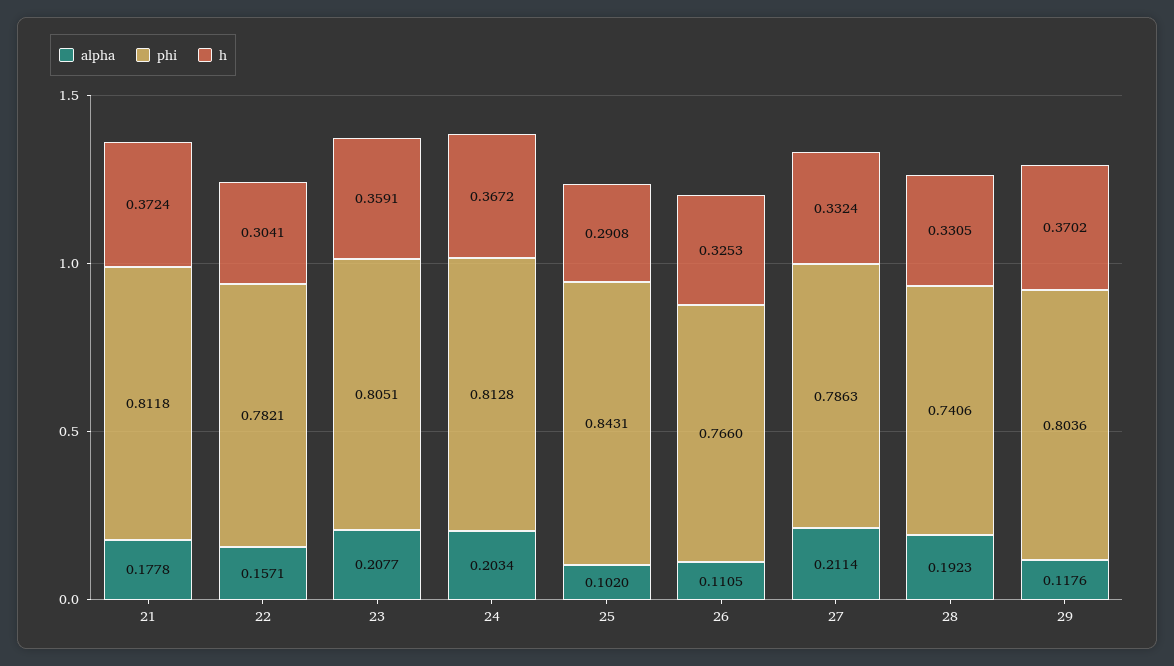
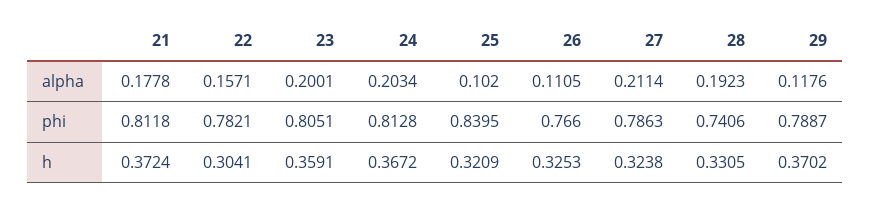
  {
    "alpha": {
      "21": 0.1778,
      "22": 0.1571,
-     "23": 0.2077,
+     "23": 0.2001,
      "24": 0.2034,
      "25": 0.102,
      "26": 0.1105,
      "27": 0.2114,
      "28": 0.1923,
      "29": 0.1176
    },
    "phi": {
      "21": 0.8118,
      "22": 0.7821,
      "23": 0.8051,
      "24": 0.8128,
-     "25": 0.8431,
+     "25": 0.8395,
      "26": 0.766,
      "27": 0.7863,
      "28": 0.7406,
-     "29": 0.8036
+     "29": 0.7887
    },
    "h": {
      "21": 0.3724,
      "22": 0.3041,
      "23": 0.3591,
      "24": 0.3672,
-     "25": 0.2908,
+     "25": 0.3209,
      "26": 0.3253,
-     "27": 0.3324,
+     "27": 0.3238,
      "28": 0.3305,
      "29": 0.3702
    }
  }

